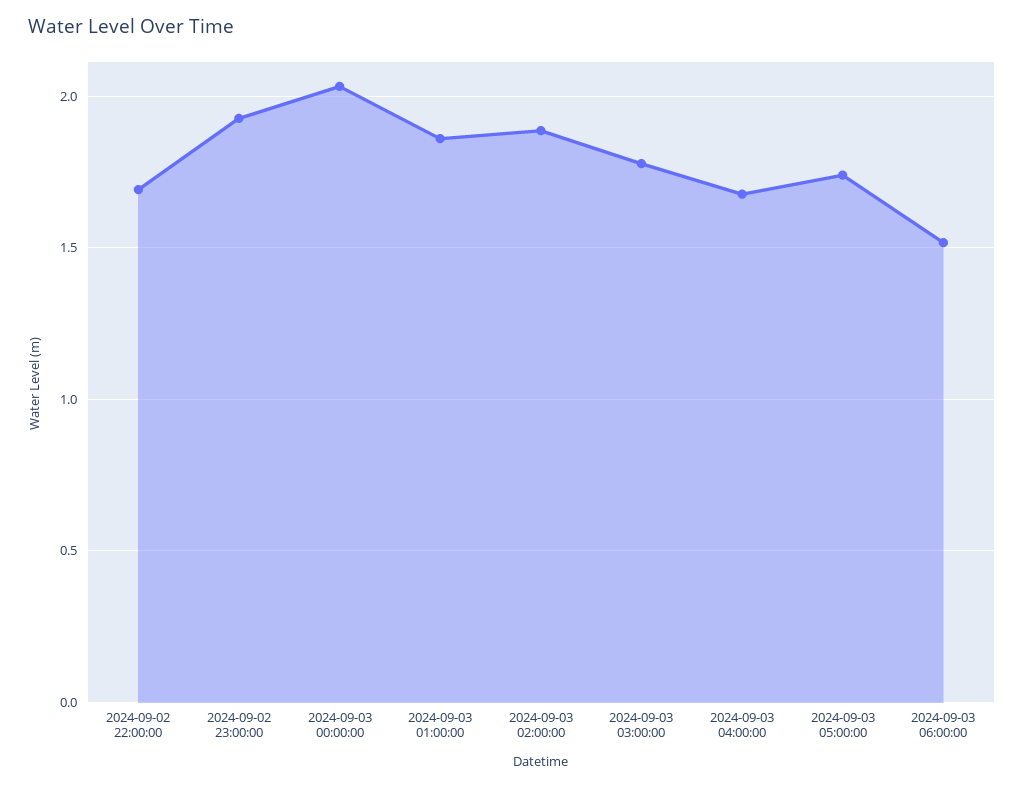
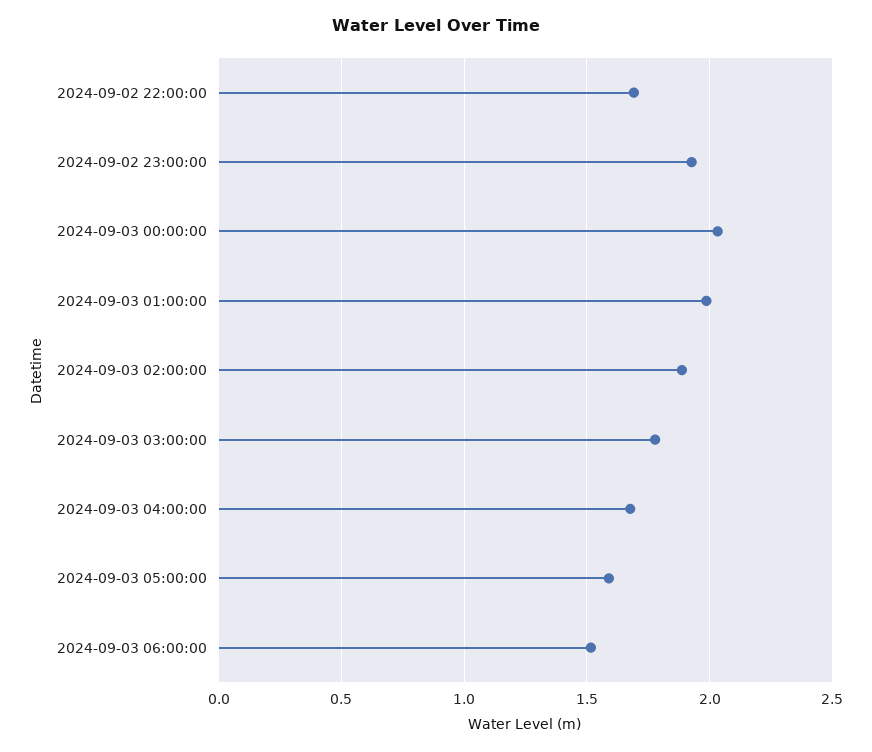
  {
    "2024-09-02 22:00:00": 1.7,
    "2024-09-02 23:00:00": 1.95,
    "2024-09-03 00:00:00": 2.05,
-   "2024-09-03 01:00:00": 1.85,
+   "2024-09-03 01:00:00": 2,
    "2024-09-03 02:00:00": 1.9,
    "2024-09-03 03:00:00": 1.8,
    "2024-09-03 04:00:00": 1.7,
-   "2024-09-03 05:00:00": 1.75,
+   "2024-09-03 05:00:00": 1.6,
    "2024-09-03 06:00:00": 1.5
  }

